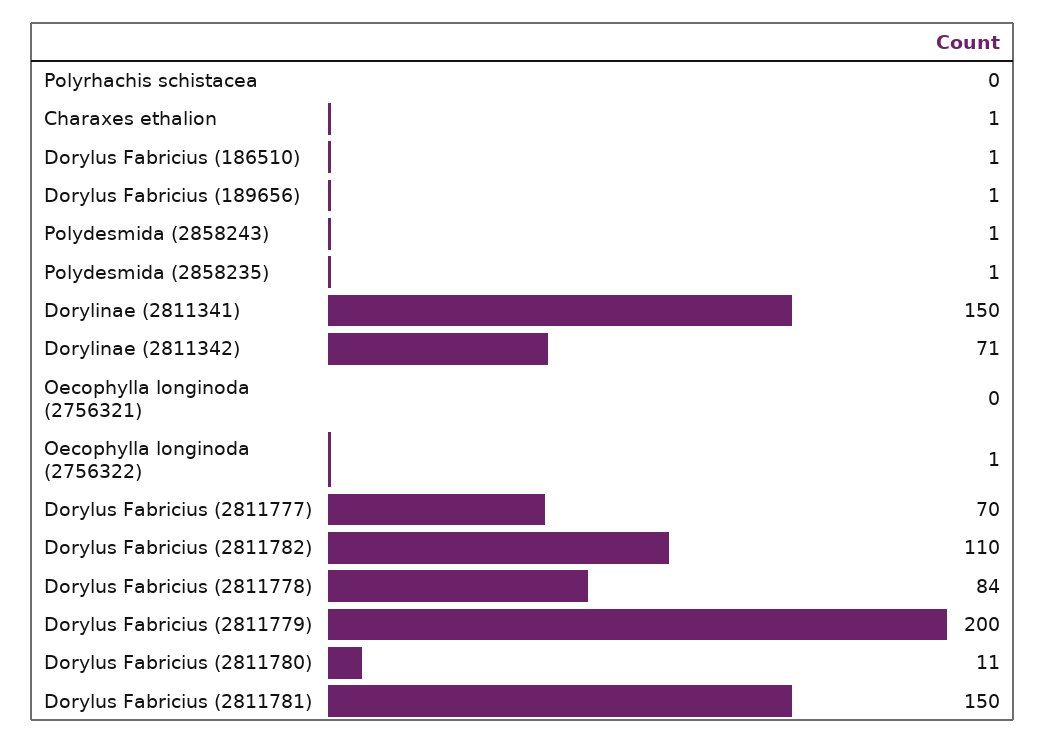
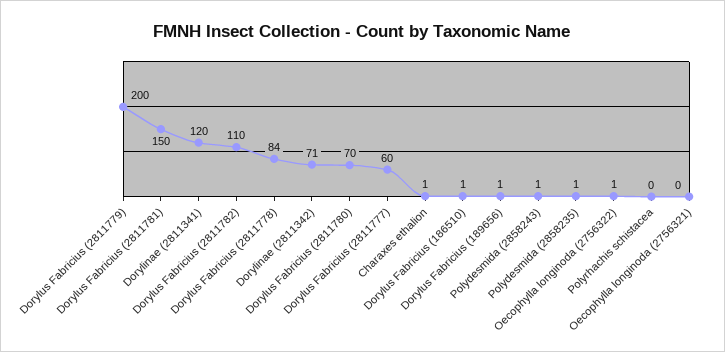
  {
    "Polyrhachis schistacea": 0,
    "Charaxes ethalion": 1,
    "Dorylus Fabricius (186510)": 1,
    "Dorylus Fabricius (189656)": 1,
    "Polydesmida (2858243)": 1,
    "Polydesmida (2858235)": 1,
-   "Dorylinae (2811341)": 150,
+   "Dorylinae (2811341)": 120,
    "Dorylinae (2811342)": 71,
    "Oecophylla longinoda (2756321)": 0,
    "Oecophylla longinoda (2756322)": 1,
-   "Dorylus Fabricius (2811777)": 70,
+   "Dorylus Fabricius (2811777)": 60,
    "Dorylus Fabricius (2811782)": 110,
    "Dorylus Fabricius (2811778)": 84,
    "Dorylus Fabricius (2811779)": 200,
-   "Dorylus Fabricius (2811780)": 11,
+   "Dorylus Fabricius (2811780)": 70,
    "Dorylus Fabricius (2811781)": 150
  }

